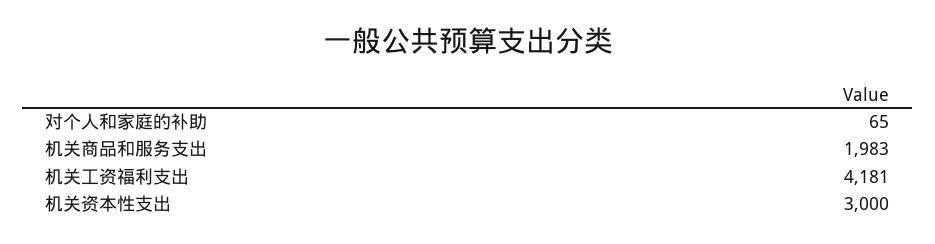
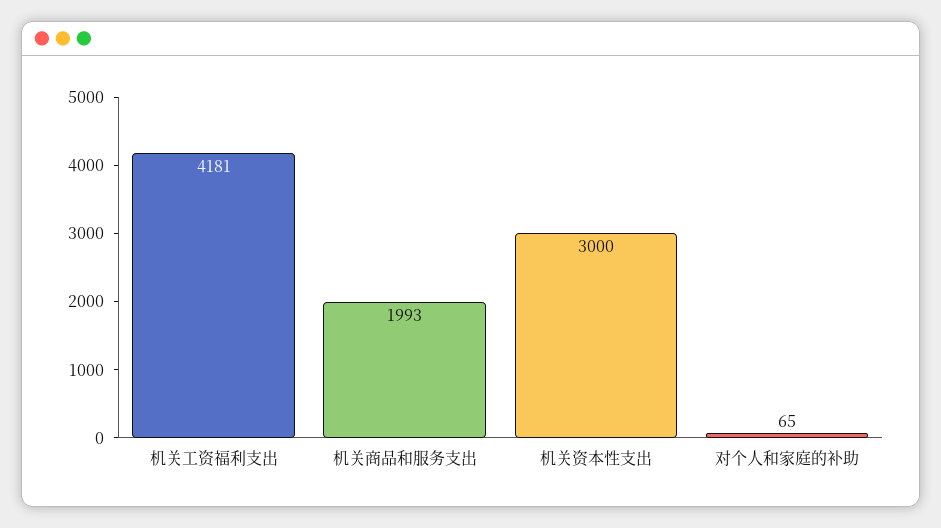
  {
    "对个人和家庭的补助": 65,
-   "机关商品和服务支出": 1983,
+   "机关商品和服务支出": 1993,
    "机关工资福利支出": 4181,
    "机关资本性支出": 3000
  }

